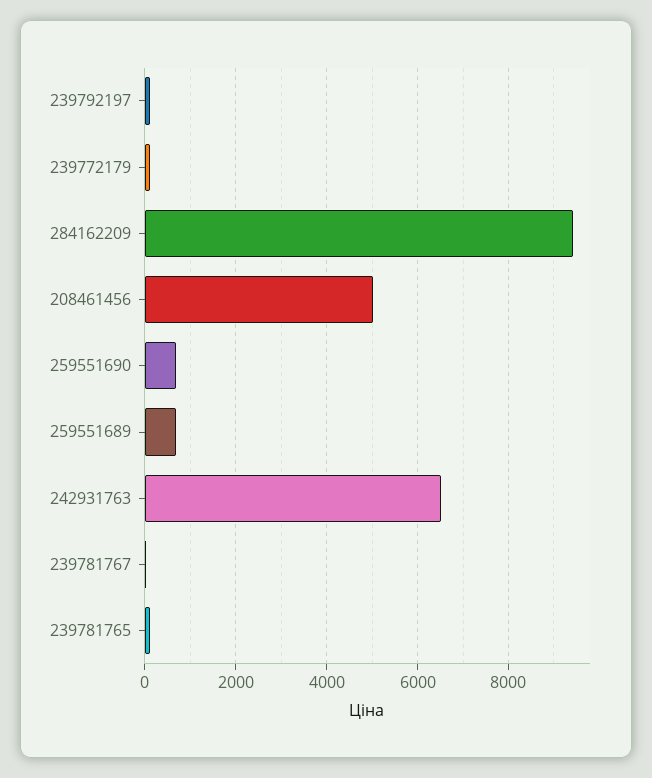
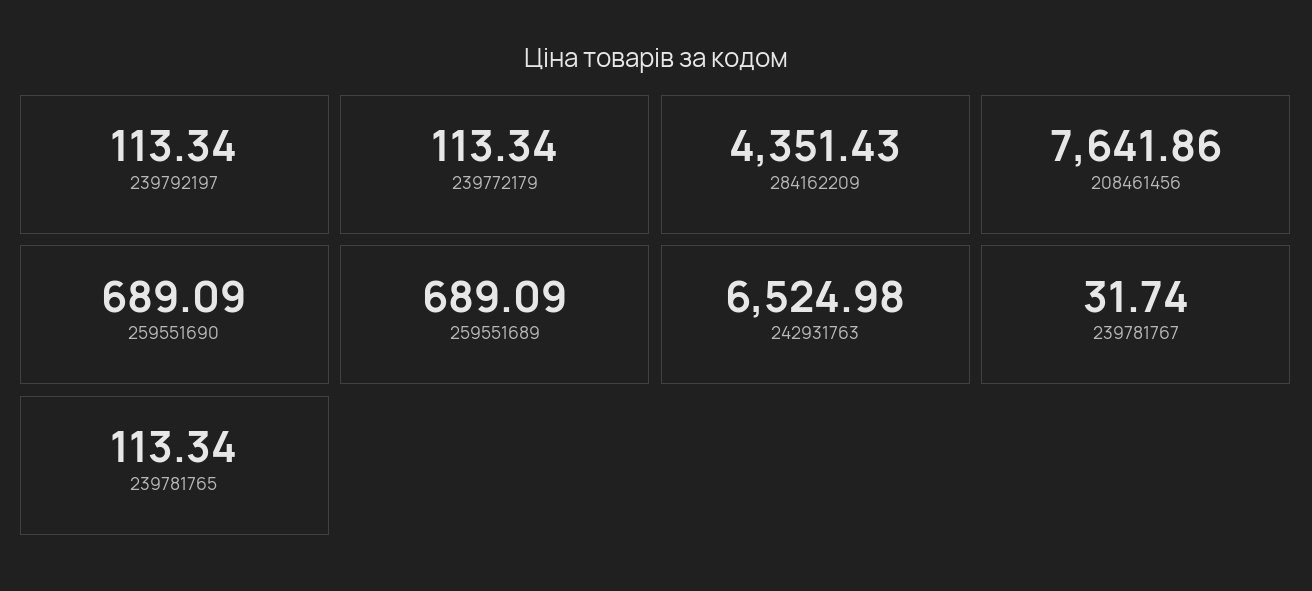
  {
    "239792197": 113.34,
    "239772179": 113.34,
-   "284162209": 9400,
+   "284162209": 4351.43,
-   "208461456": 5000,
+   "208461456": 7641.86,
    "259551690": 689.09,
    "259551689": 689.09,
    "242931763": 6524.98,
    "239781767": 31.74,
    "239781765": 113.34
  }

